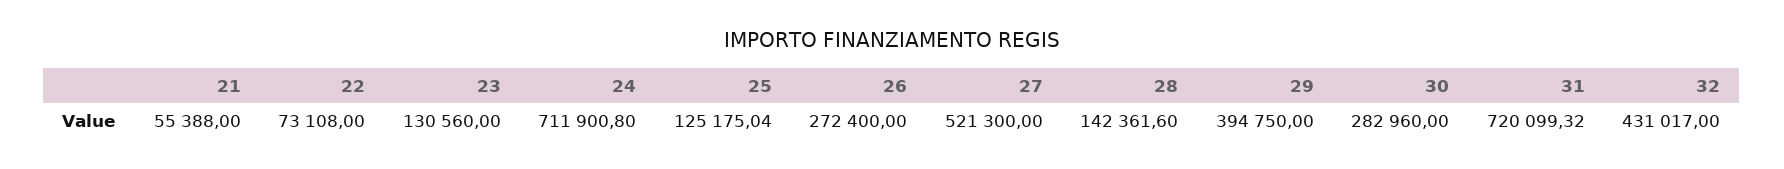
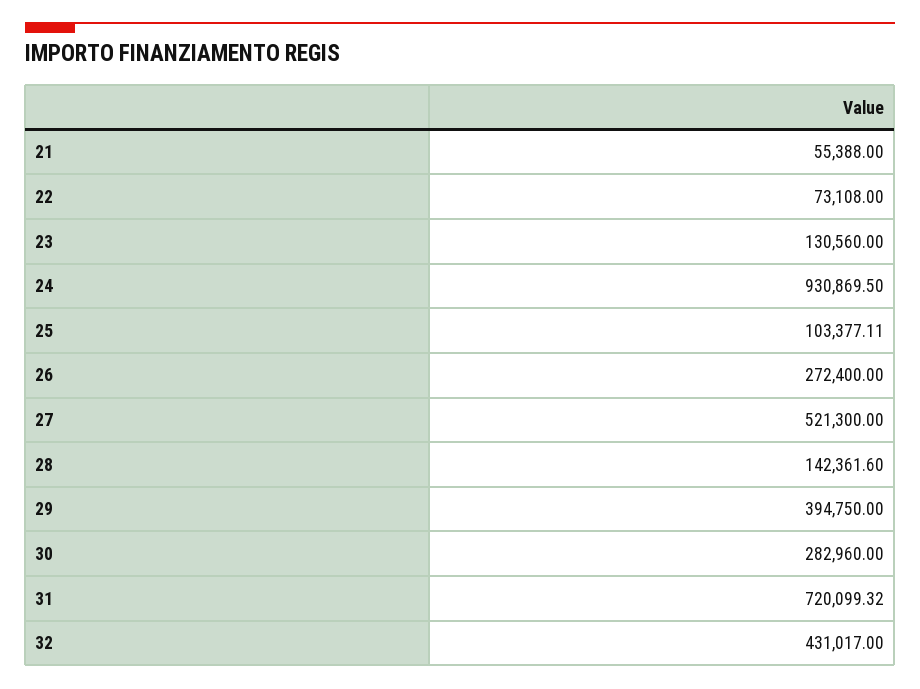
  {
    "21": 55388,
    "22": 73108,
    "23": 130560,
-   "24": 711900.8,
+   "24": 930869.5,
-   "25": 125175.04,
+   "25": 103377.11,
    "26": 272400,
    "27": 521300,
    "28": 142361.6,
    "29": 394750,
    "30": 282960,
    "31": 720099.32,
    "32": 431017
  }

